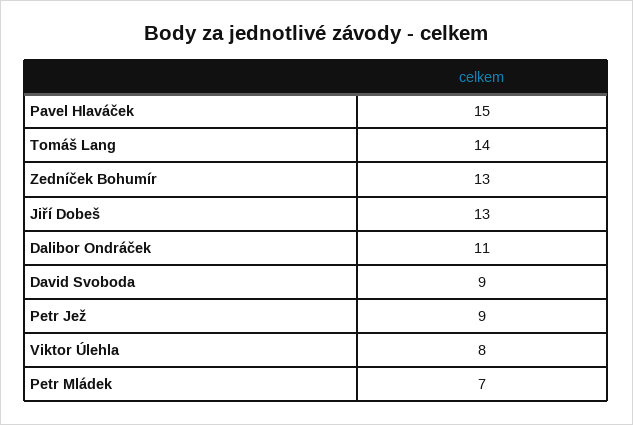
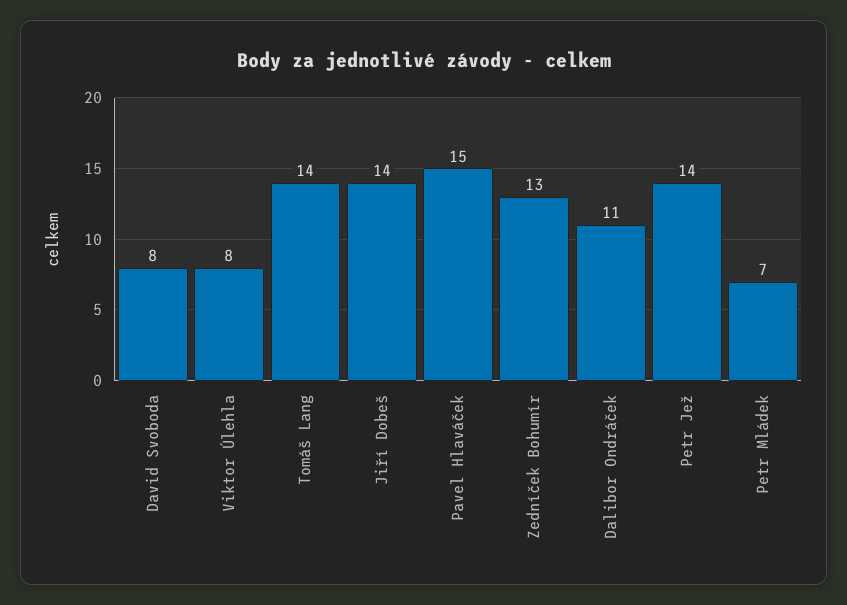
  {
    "Pavel Hlaváček": 15,
    "Tomáš Lang": 14,
    "Zedníček Bohumír": 13,
-   "Jiří Dobeš": 13,
+   "Jiří Dobeš": 14,
    "Dalibor Ondráček": 11,
-   "David Svoboda": 9,
+   "David Svoboda": 8,
-   "Petr Jež": 9,
+   "Petr Jež": 14,
    "Viktor Úlehla": 8,
    "Petr Mládek": 7
  }

